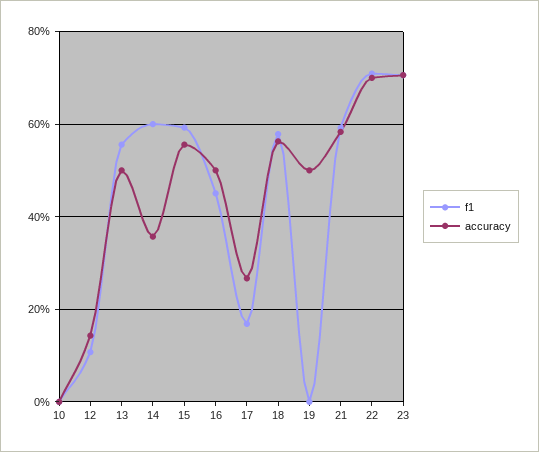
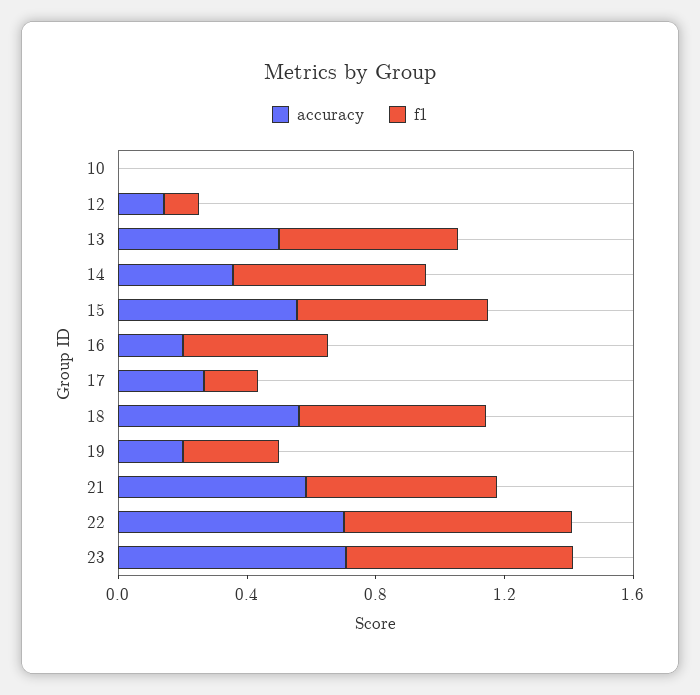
  {
    "f1": {
      "10": 0,
      "12": 0.1,
      "13": 0.56,
      "14": 0.6,
      "15": 0.6,
      "16": 0.46,
      "17": 0.16,
      "18": 0.58,
-     "19": 0,
+     "19": 0.3,
      "21": 0.6,
      "22": 0.7,
      "23": 0.7
    },
    "accuracy": {
      "10": 0,
      "12": 0.14,
      "13": 0.5,
      "14": 0.36,
      "15": 0.56,
-     "16": 0.5,
+     "16": 0.2,
      "17": 0.26,
      "18": 0.56,
-     "19": 0.5,
+     "19": 0.2,
      "21": 0.58,
      "22": 0.7,
      "23": 0.7
    }
  }

